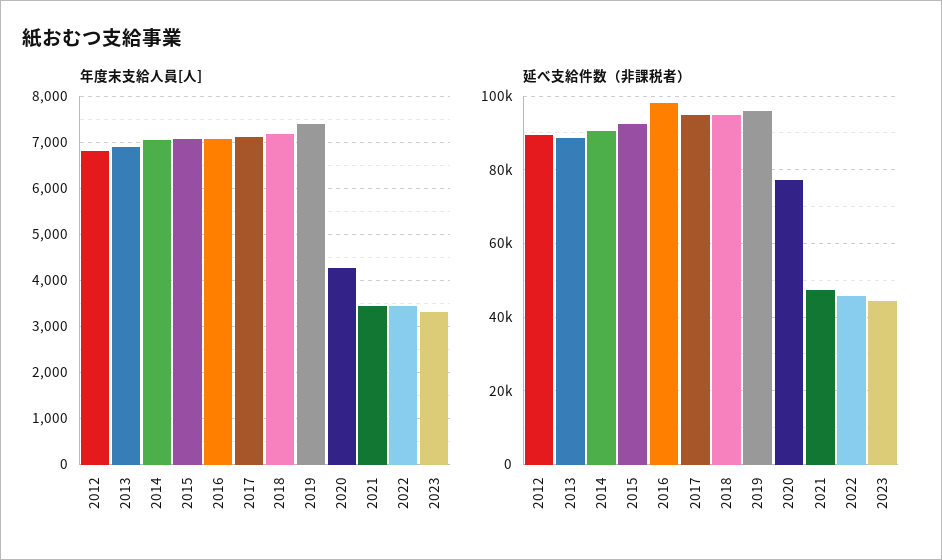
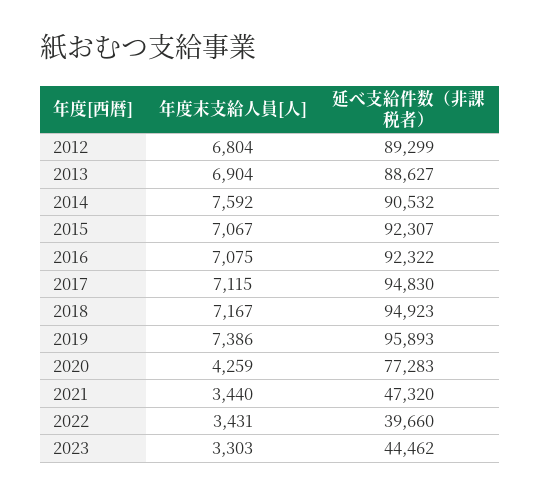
  {
    "年度末支給人員[人]": {
      "2012": 6804,
      "2013": 6904,
-     "2014": 7000,
+     "2014": 7592,
      "2015": 7067,
      "2016": 7075,
      "2017": 7115,
      "2018": 7167,
      "2019": 7386,
      "2020": 4259,
      "2021": 3440,
      "2022": 3431,
      "2023": 3303
    },
    "延べ支給件数（非課税者）": {
      "2012": 89299,
      "2013": 88627,
      "2014": 90532,
      "2015": 92307,
-     "2016": 98000,
+     "2016": 92322,
      "2017": 94830,
      "2018": 94923,
      "2019": 95893,
      "2020": 77283,
      "2021": 47320,
-     "2022": 46000,
+     "2022": 39660,
      "2023": 44462
    }
  }

